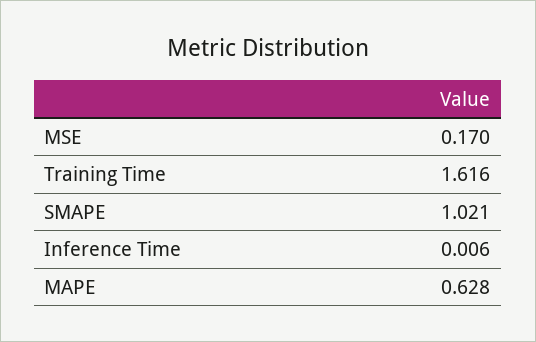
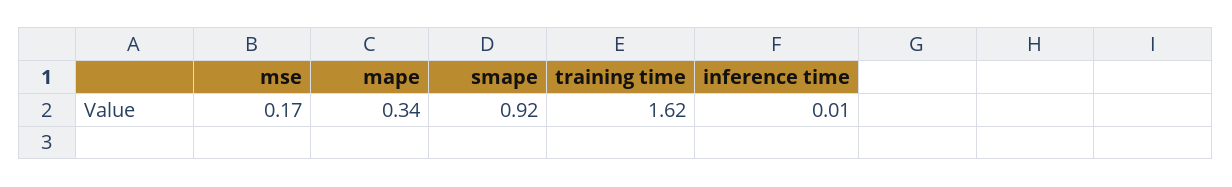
  {
    "MSE": 0.17,
    "Training Time": 1.616,
-   "SMAPE": 1.021,
+   "SMAPE": 0.92,
    "Inference Time": 0.006,
-   "MAPE": 0.628
+   "MAPE": 0.34
  }

